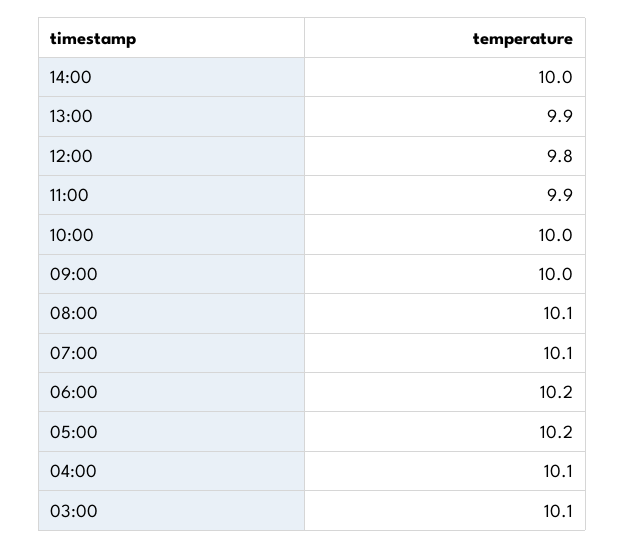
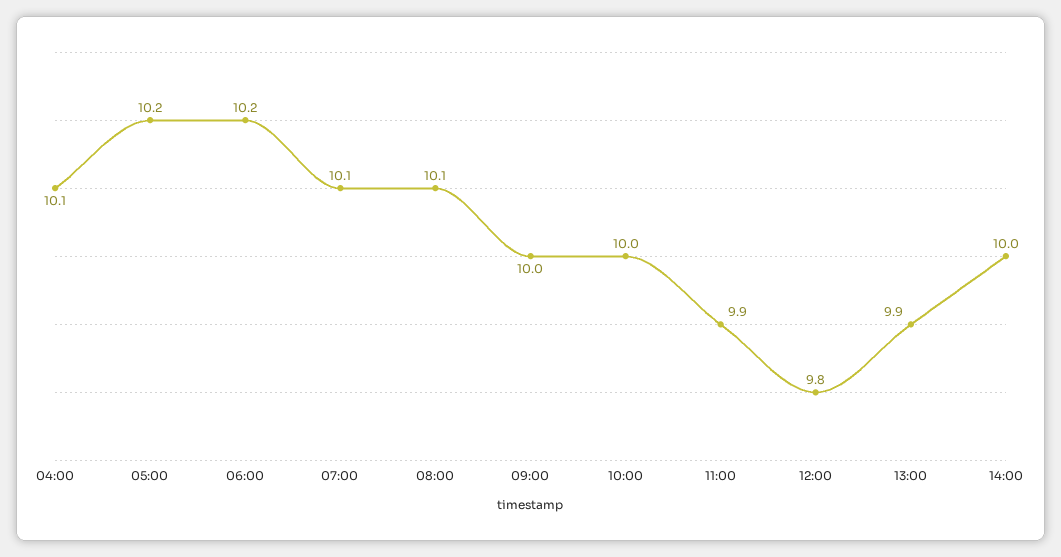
  {
    "14:00": 10,
    "13:00": 9.9,
    "12:00": 9.8,
    "11:00": 9.9,
    "10:00": 10,
    "09:00": 10,
    "08:00": 10.1,
    "07:00": 10.1,
    "06:00": 10.2,
    "05:00": 10.2,
-   "04:00": 10.1,
+   "04:00": 10.1
-   "03:00": 10.1
  }

